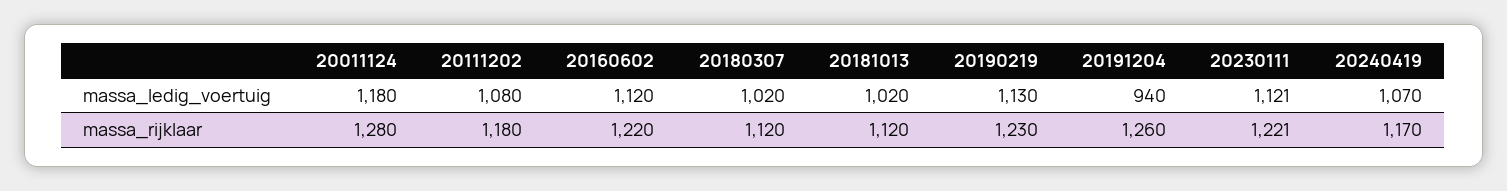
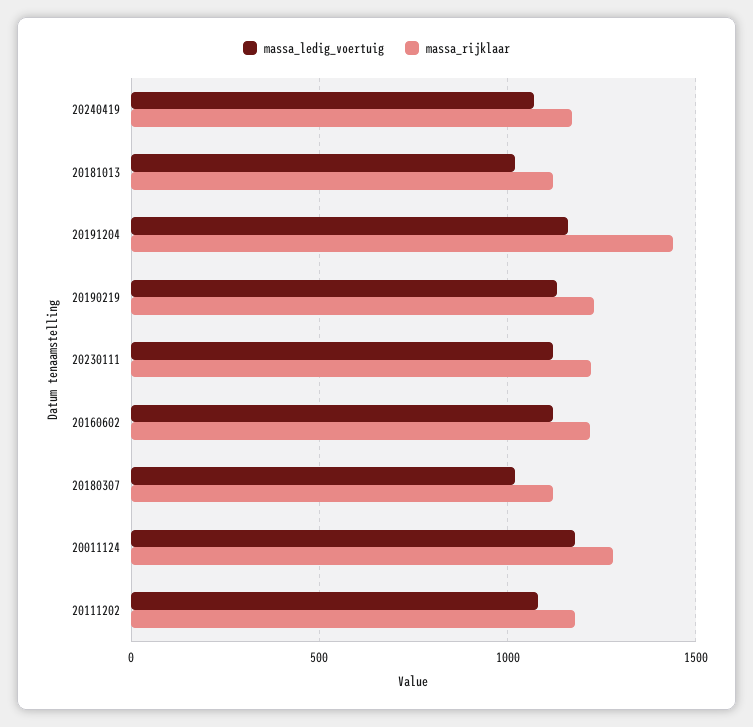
  {
    "massa_ledig_voertuig": {
      "20011124": 1180,
      "20111202": 1080,
      "20160602": 1120,
      "20180307": 1020,
      "20181013": 1020,
      "20190219": 1130,
-     "20191204": 940,
+     "20191204": 1150,
      "20230111": 1121,
      "20240419": 1070
    },
    "massa_rijklaar": {
      "20011124": 1280,
      "20111202": 1180,
      "20160602": 1220,
      "20180307": 1120,
      "20181013": 1120,
      "20190219": 1230,
-     "20191204": 1260,
+     "20191204": 1450,
      "20230111": 1221,
      "20240419": 1170
    }
  }

